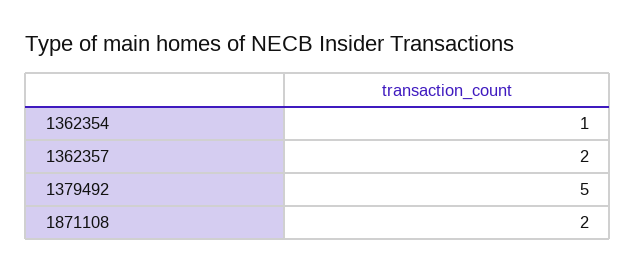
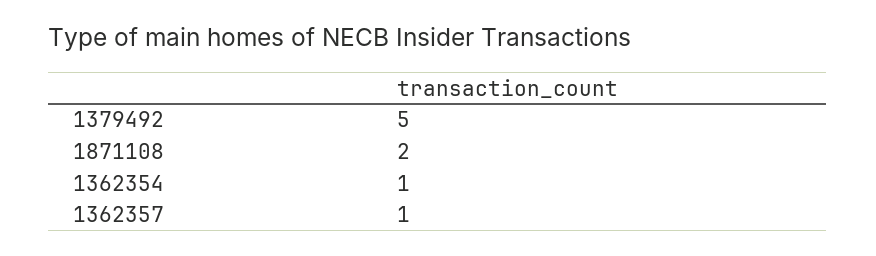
  {
    "1362354": 1,
-   "1362357": 2,
+   "1362357": 1,
    "1379492": 5,
    "1871108": 2
  }

